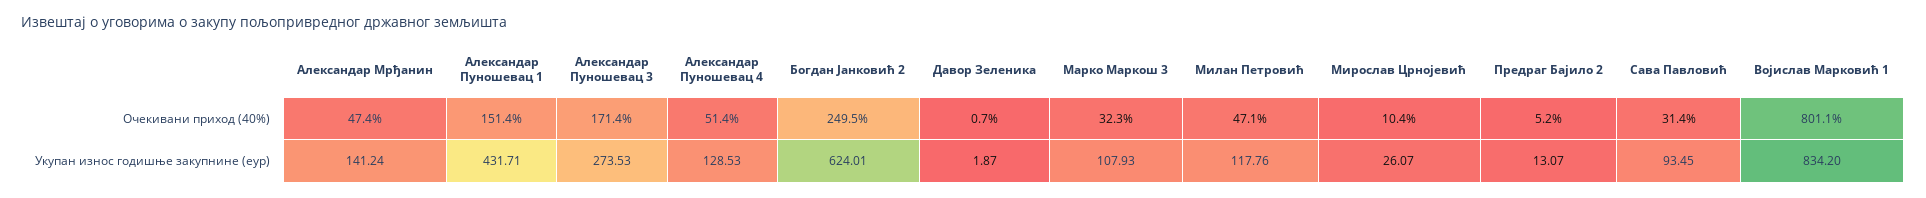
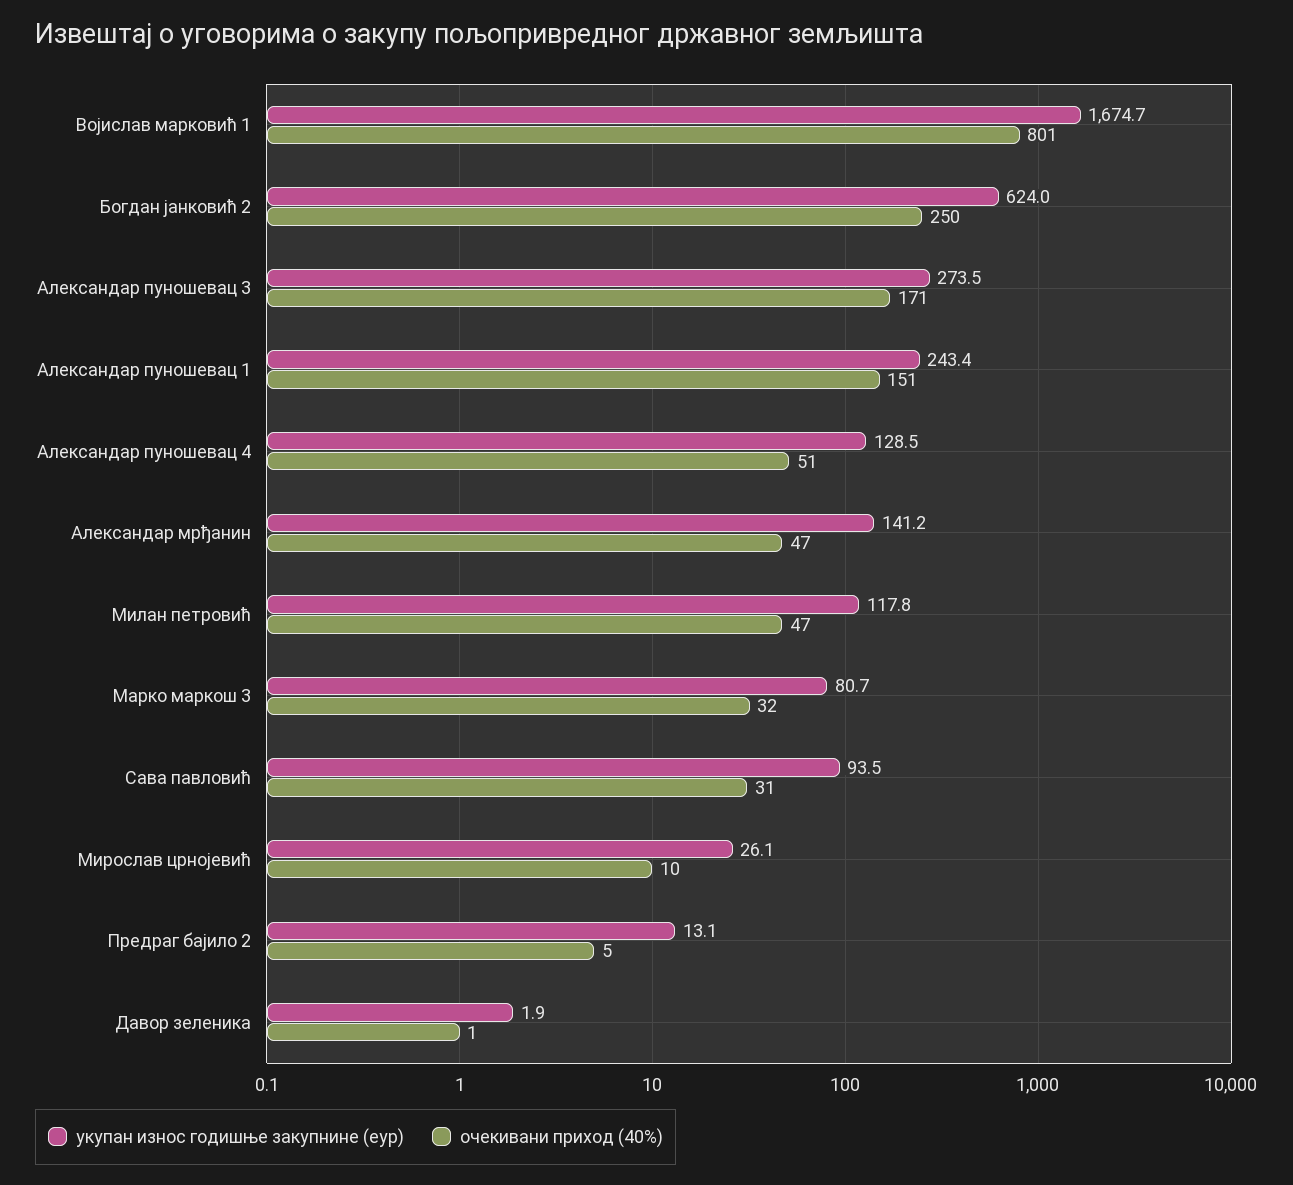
  {
    "Очекивани приход (40%)": {
      "Александар Мрђанин": 47.4,
      "Александар Пуношевац 1": 151.4,
      "Александар Пуношевац 3": 171.4,
      "Александар Пуношевац 4": 51.4,
      "Богдан Јанковић 2": 249.5,
      "Давор Зеленика": 0.7,
      "Марко Маркош 3": 32.3,
      "Милан Петровић": 47.1,
      "Мирослав Црнојевић": 10.4,
      "Предраг Бајило 2": 5.2,
      "Сава Павловић": 31.4,
      "Војислав Марковић 1": 801.1
    },
    "Укупан износ годишње закупнине (еур)": {
      "Александар Мрђанин": 141.24,
-     "Александар Пуношевац 1": 431.71,
+     "Александар Пуношевац 1": 243.4,
      "Александар Пуношевац 3": 273.53,
      "Александар Пуношевац 4": 128.53,
      "Богдан Јанковић 2": 624.01,
      "Давор Зеленика": 1.87,
-     "Марко Маркош 3": 107.93,
+     "Марко Маркош 3": 80.7,
      "Милан Петровић": 117.76,
      "Мирослав Црнојевић": 26.07,
      "Предраг Бајило 2": 13.07,
      "Сава Павловић": 93.45,
-     "Војислав Марковић 1": 834.2
+     "Војислав Марковић 1": 1674.7
    }
  }

